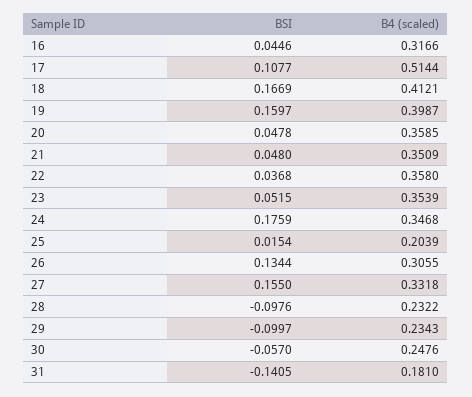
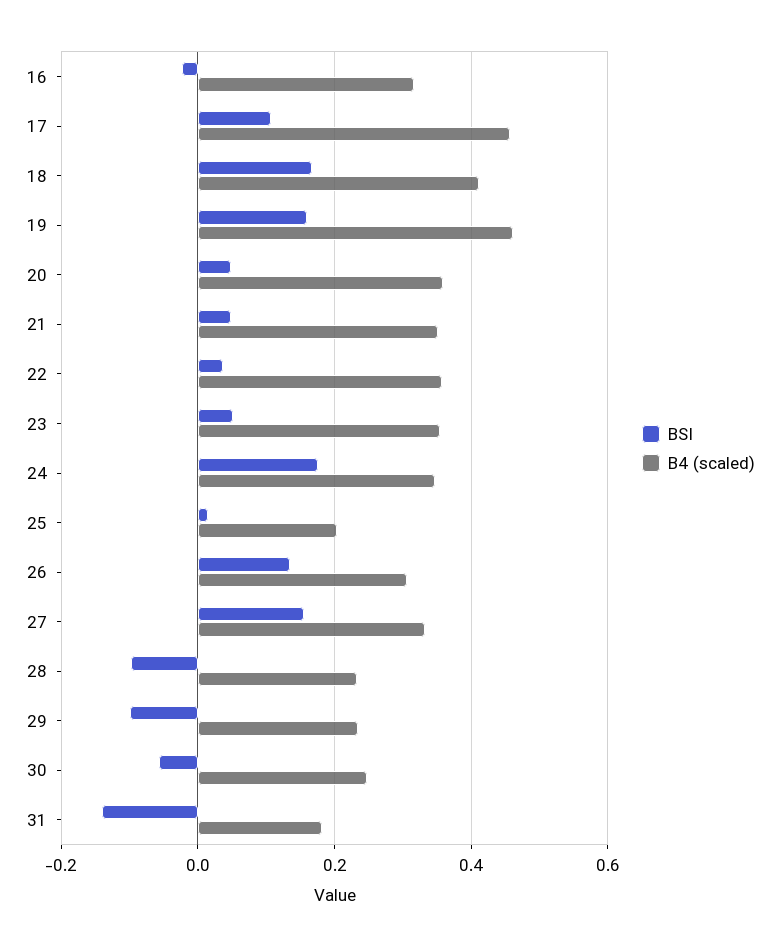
  {
    "BSI": {
-     "16": 0.0446,
+     "16": -0.02,
      "17": 0.1077,
      "18": 0.1669,
      "19": 0.1597,
      "20": 0.0478,
      "21": 0.048,
      "22": 0.0368,
      "23": 0.0515,
      "24": 0.1759,
      "25": 0.0154,
      "26": 0.1344,
      "27": 0.155,
      "28": -0.0976,
      "29": -0.0997,
      "30": -0.057,
      "31": -0.1405
    },
    "B4 (scaled)": {
      "16": 0.3166,
-     "17": 0.5144,
+     "17": 0.46,
      "18": 0.4121,
-     "19": 0.3987,
+     "19": 0.46,
      "20": 0.3585,
      "21": 0.3509,
      "22": 0.358,
      "23": 0.3539,
      "24": 0.3468,
      "25": 0.2039,
      "26": 0.3055,
      "27": 0.3318,
      "28": 0.2322,
      "29": 0.2343,
      "30": 0.2476,
      "31": 0.181
    }
  }

